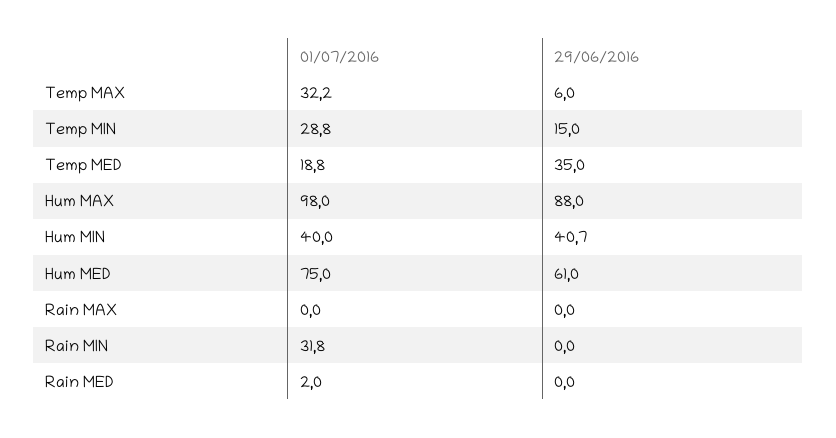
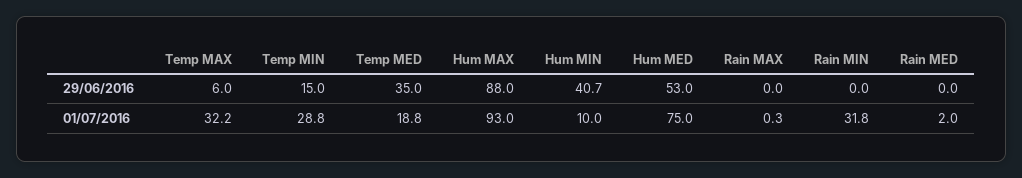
  {
    "01/07/2016": {
      "Temp MAX": 32.2,
      "Temp MIN": 28.8,
      "Temp MED": 18.8,
-     "Hum MAX": 98,
+     "Hum MAX": 93,
-     "Hum MIN": 40,
+     "Hum MIN": 10,
      "Hum MED": 75,
-     "Rain MAX": 0,
+     "Rain MAX": 0.3,
      "Rain MIN": 31.8,
      "Rain MED": 2
    },
    "29/06/2016": {
      "Temp MAX": 6,
      "Temp MIN": 15,
      "Temp MED": 35,
      "Hum MAX": 88,
      "Hum MIN": 40.7,
-     "Hum MED": 61,
+     "Hum MED": 53,
      "Rain MAX": 0,
      "Rain MIN": 0,
      "Rain MED": 0
    }
  }

